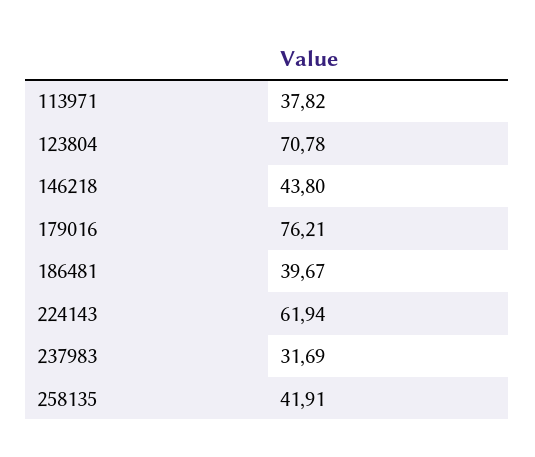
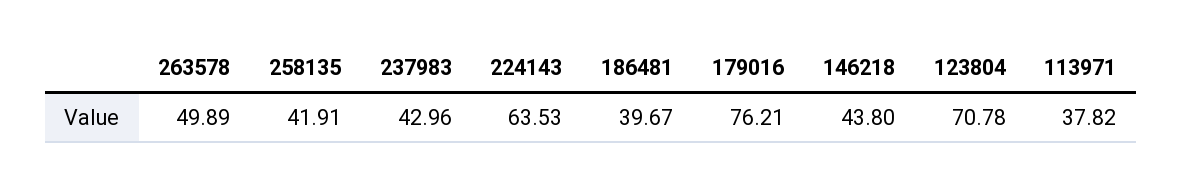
  {
    "113971": 37.82,
    "123804": 70.78,
    "146218": 43.8,
    "179016": 76.21,
    "186481": 39.67,
-   "224143": 61.94,
+   "224143": 63.53,
-   "237983": 31.69,
+   "237983": 42.96,
-   "258135": 41.91
+   "258135": 41.91,
+   "263578": 49.89
  }

